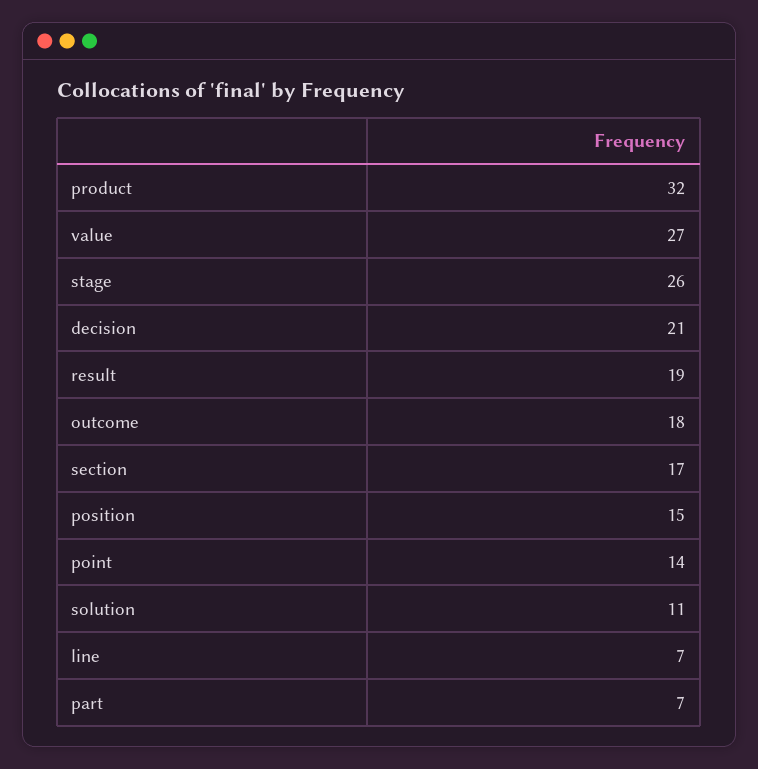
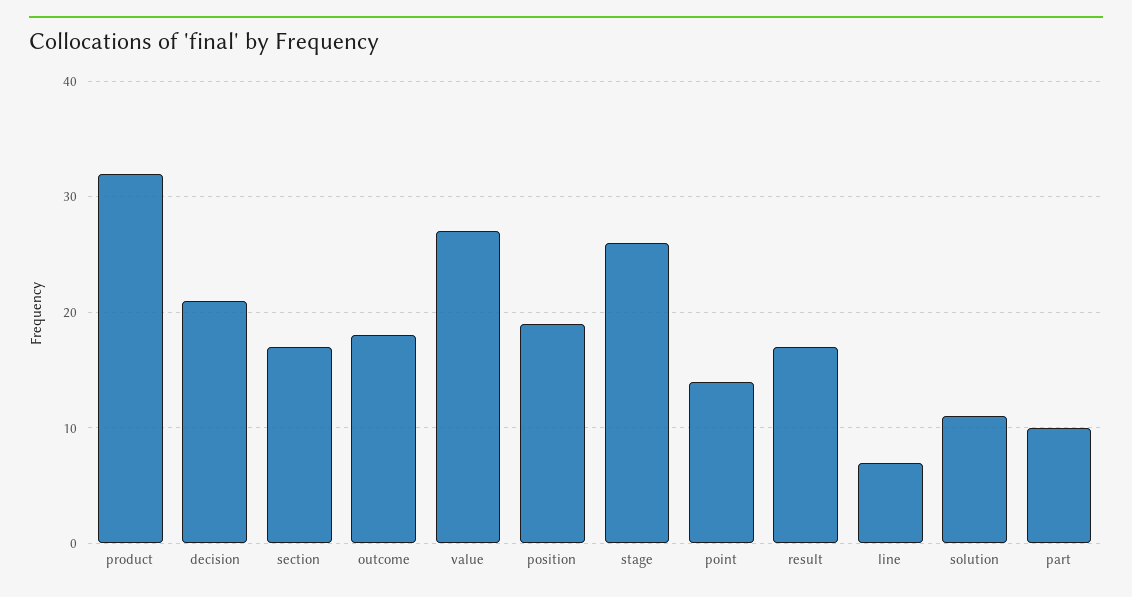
  {
    "product": 32,
    "value": 27,
    "stage": 26,
    "decision": 21,
-   "result": 19,
+   "result": 17,
    "outcome": 18,
    "section": 17,
-   "position": 15,
+   "position": 19,
    "point": 14,
    "solution": 11,
    "line": 7,
-   "part": 7
+   "part": 10
  }

